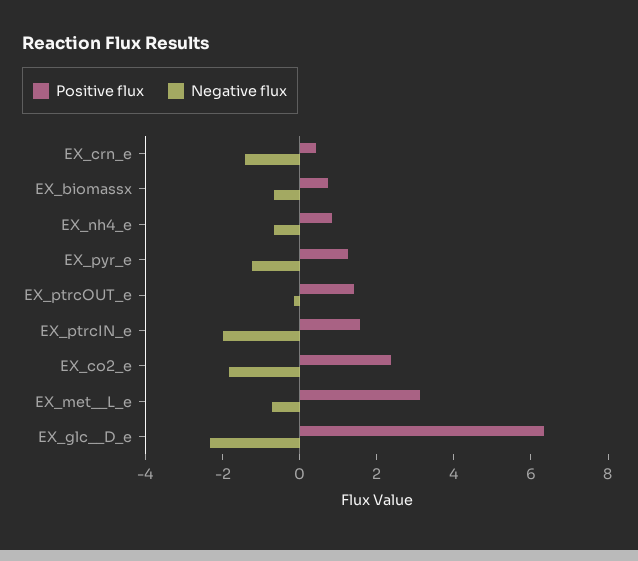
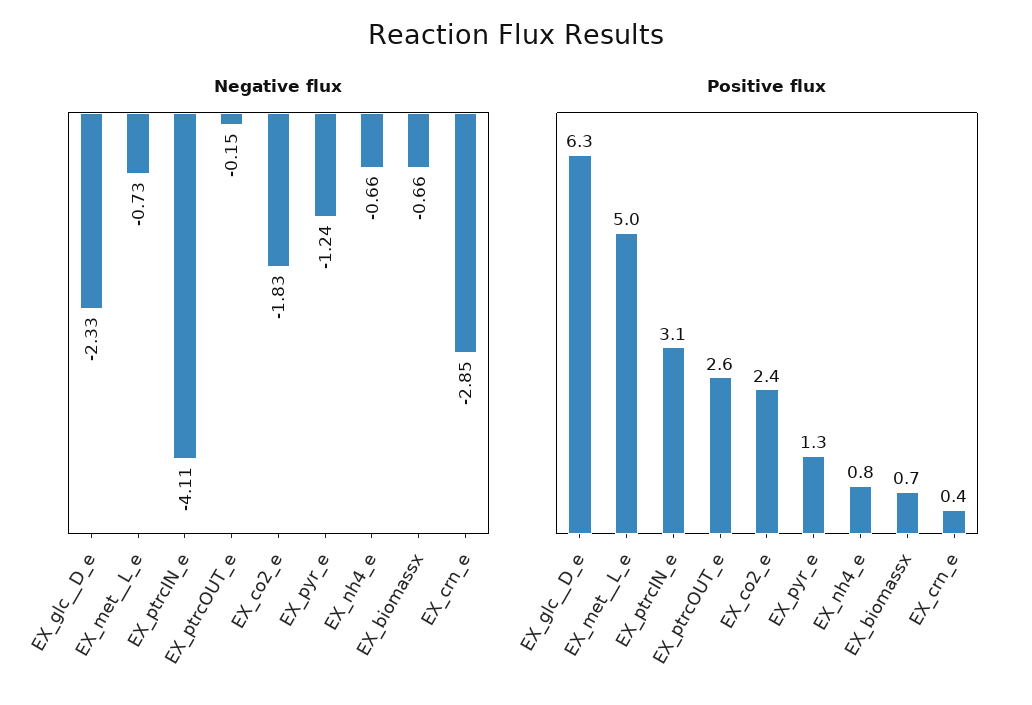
  {
    "Positive flux": {
      "EX_crn_e": 0.4,
      "EX_biomassx": 0.7,
      "EX_nh4_e": 0.8,
      "EX_pyr_e": 1.3,
-     "EX_ptrcOUT_e": 1.5,
+     "EX_ptrcOUT_e": 2.6,
-     "EX_ptrcIN_e": 1.5,
+     "EX_ptrcIN_e": 3.1,
      "EX_co2_e": 2.4,
-     "EX_met__L_e": 3,
+     "EX_met__L_e": 5,
      "EX_glc__D_e": 6.3
    },
    "Negative flux": {
-     "EX_crn_e": -1.5,
+     "EX_crn_e": -2.85,
      "EX_biomassx": -0.66,
      "EX_nh4_e": -0.66,
      "EX_pyr_e": -1.24,
      "EX_ptrcOUT_e": -0.15,
-     "EX_ptrcIN_e": -2,
+     "EX_ptrcIN_e": -4.11,
      "EX_co2_e": -1.83,
      "EX_met__L_e": -0.73,
      "EX_glc__D_e": -2.33
    }
  }

